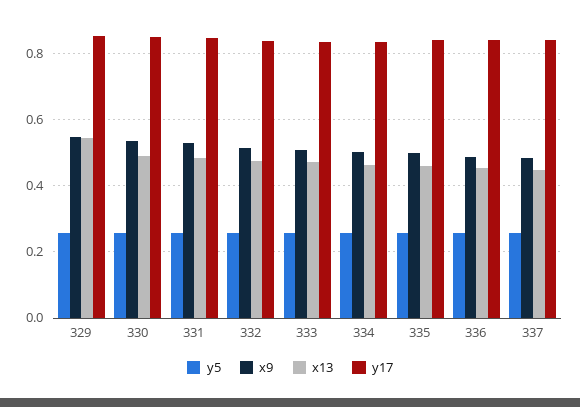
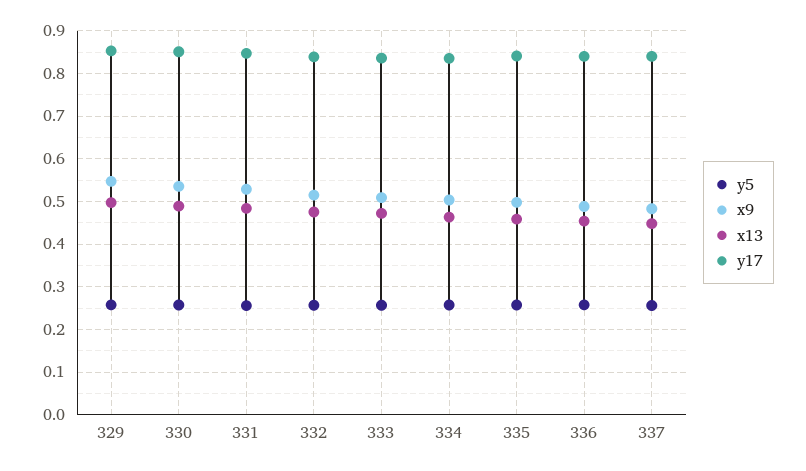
  {
    "y5": {
      "329": 0.26,
      "330": 0.26,
      "331": 0.26,
      "332": 0.26,
      "333": 0.26,
      "334": 0.26,
      "335": 0.26,
      "336": 0.26,
      "337": 0.26
    },
    "x9": {
      "329": 0.54,
      "330": 0.54,
      "331": 0.52,
      "332": 0.52,
      "333": 0.5,
      "334": 0.5,
      "335": 0.5,
      "336": 0.48,
      "337": 0.48
    },
    "x13": {
-     "329": 0.54,
+     "329": 0.5,
      "330": 0.48,
      "331": 0.48,
      "332": 0.48,
      "333": 0.48,
      "334": 0.46,
      "335": 0.46,
      "336": 0.46,
      "337": 0.44
    },
    "y17": {
      "329": 0.86,
      "330": 0.86,
      "331": 0.84,
      "332": 0.84,
      "333": 0.84,
      "334": 0.84,
      "335": 0.84,
      "336": 0.84,
      "337": 0.84
    }
  }

